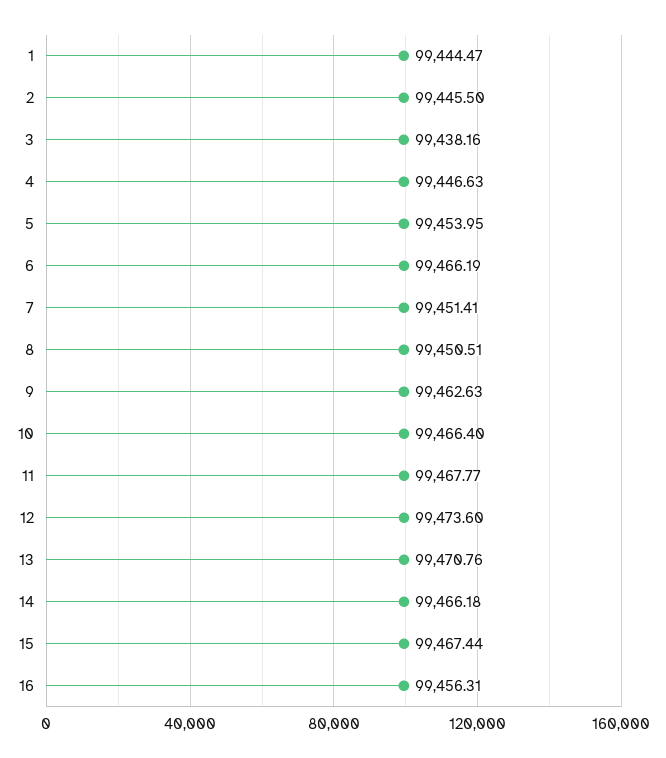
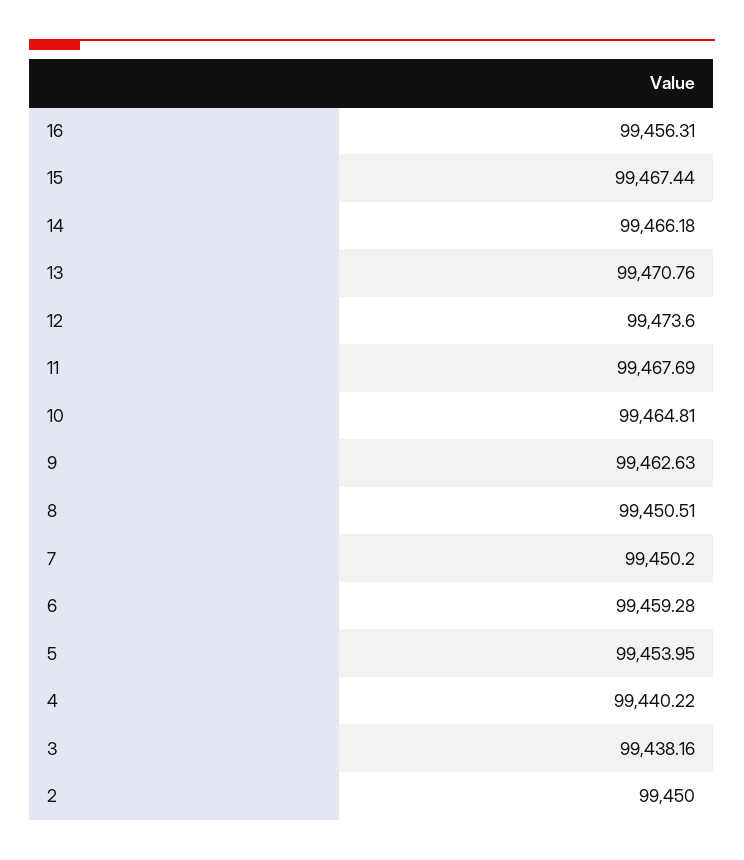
  {
-   "1": 99444.47,
-   "2": 99445.5,
+   "2": 99450,
    "3": 99438.16,
-   "4": 99446.63,
+   "4": 99440.22,
    "5": 99453.95,
-   "6": 99466.19,
+   "6": 99459.28,
-   "7": 99451.41,
+   "7": 99450.2,
    "8": 99450.51,
    "9": 99462.63,
-   "10": 99466.4,
+   "10": 99464.81,
-   "11": 99467.77,
+   "11": 99467.69,
    "12": 99473.6,
    "13": 99470.76,
    "14": 99466.18,
    "15": 99467.44,
    "16": 99456.31
  }

